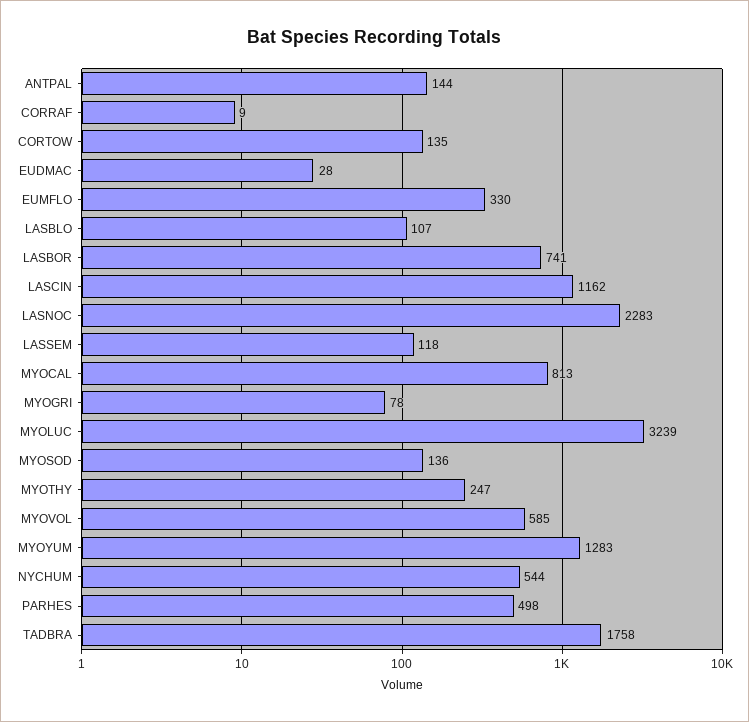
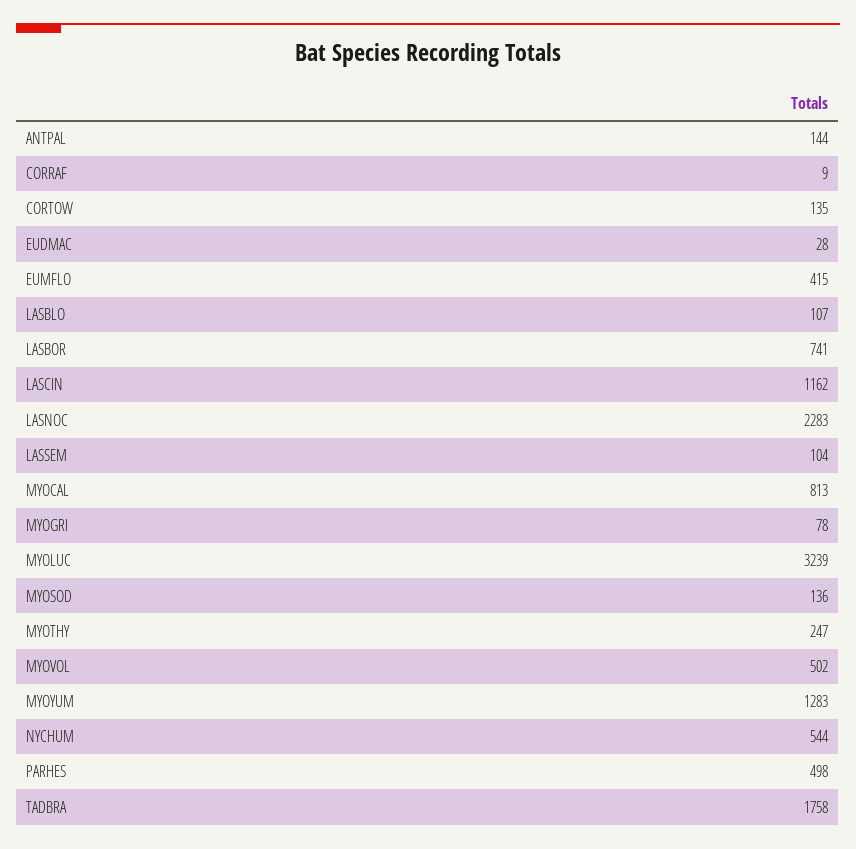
  {
    "ANTPAL": 144,
    "CORRAF": 9,
    "CORTOW": 135,
    "EUDMAC": 28,
-   "EUMFLO": 330,
+   "EUMFLO": 415,
    "LASBLO": 107,
    "LASBOR": 741,
    "LASCIN": 1162,
    "LASNOC": 2283,
-   "LASSEM": 118,
+   "LASSEM": 104,
    "MYOCAL": 813,
    "MYOGRI": 78,
    "MYOLUC": 3239,
    "MYOSOD": 136,
    "MYOTHY": 247,
-   "MYOVOL": 585,
+   "MYOVOL": 502,
    "MYOYUM": 1283,
    "NYCHUM": 544,
    "PARHES": 498,
    "TADBRA": 1758
  }

